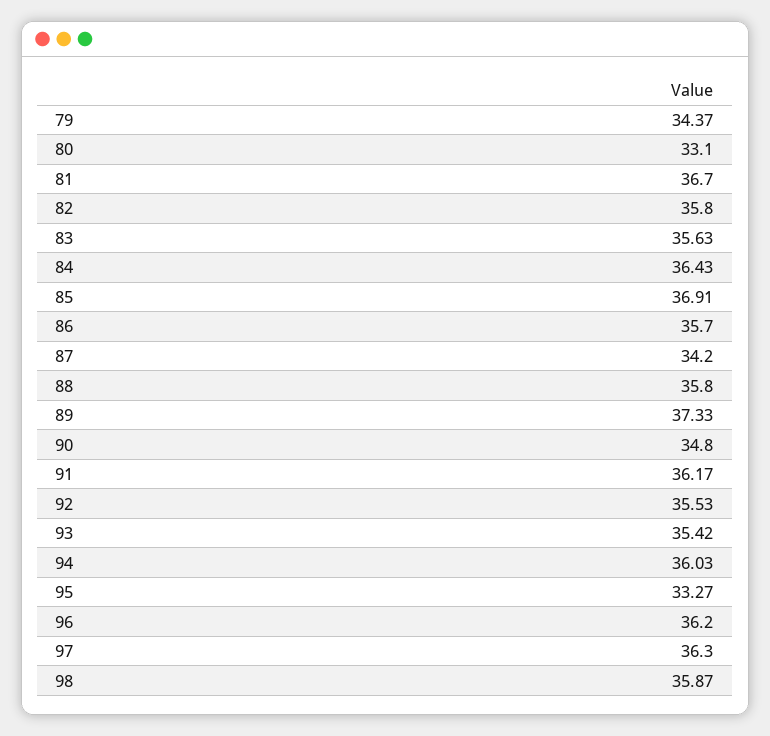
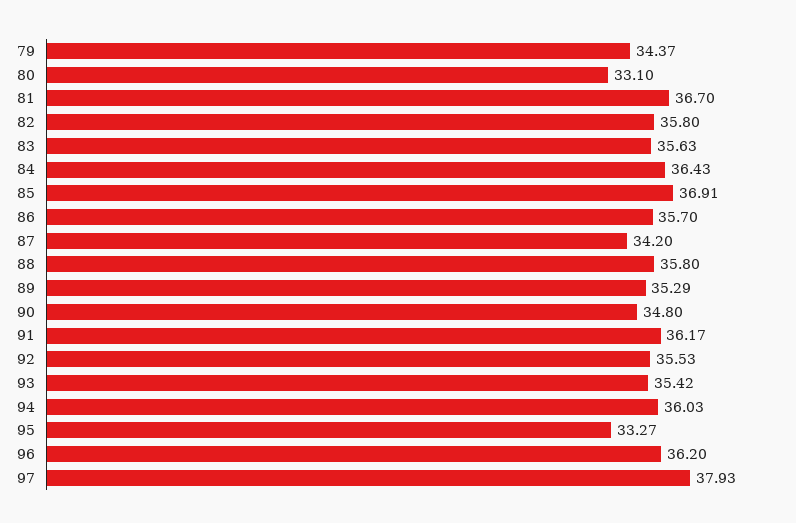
  {
    "79": 34.37,
    "80": 33.1,
    "81": 36.7,
    "82": 35.8,
    "83": 35.63,
    "84": 36.43,
    "85": 36.91,
    "86": 35.7,
    "87": 34.2,
    "88": 35.8,
-   "89": 37.33,
+   "89": 35.29,
    "90": 34.8,
    "91": 36.17,
    "92": 35.53,
    "93": 35.42,
    "94": 36.03,
    "95": 33.27,
    "96": 36.2,
-   "97": 36.3,
+   "97": 37.93
-   "98": 35.87
  }

